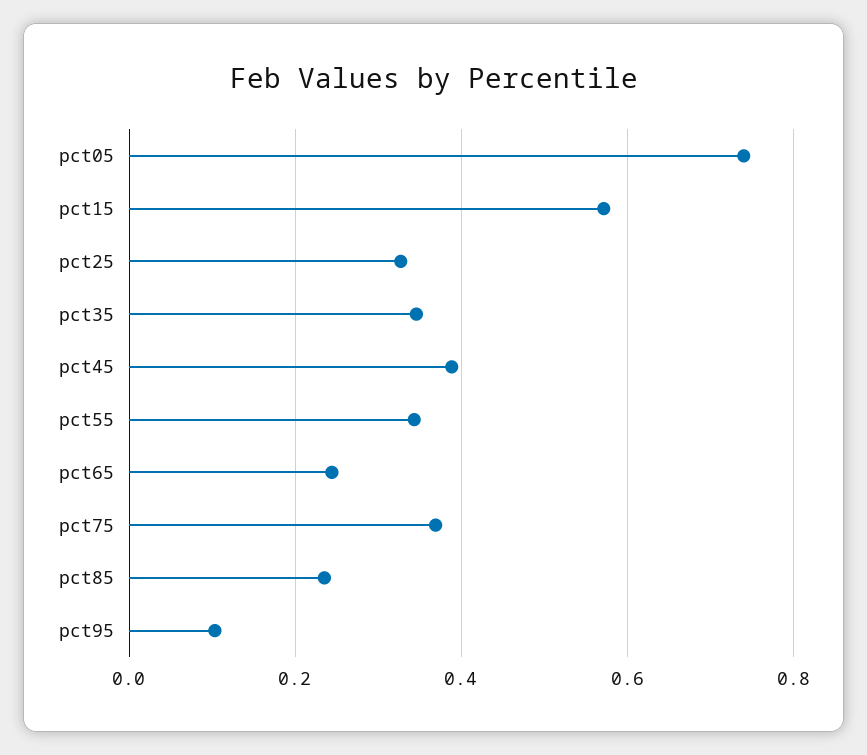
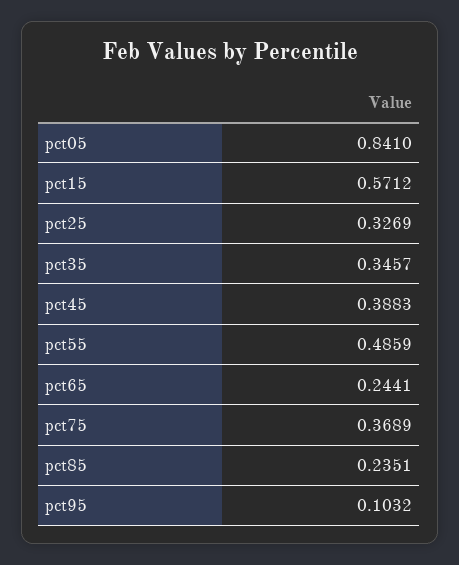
  {
-   "pct05": 0.74,
+   "pct05": 0.841,
    "pct15": 0.5712,
    "pct25": 0.3269,
    "pct35": 0.3457,
    "pct45": 0.3883,
-   "pct55": 0.34,
+   "pct55": 0.4859,
    "pct65": 0.2441,
    "pct75": 0.3689,
    "pct85": 0.2351,
    "pct95": 0.1032
  }

